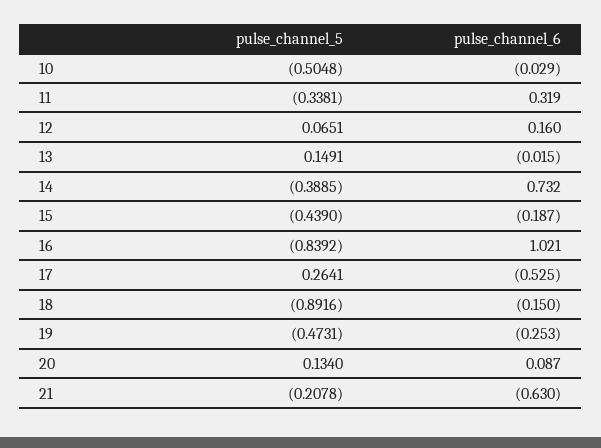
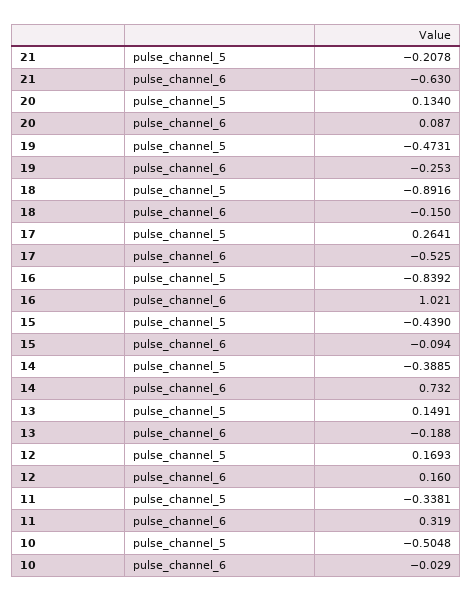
  {
    "pulse_channel_5": {
      "10": -0.5048,
      "11": -0.3381,
-     "12": 0.0651,
+     "12": 0.1693,
      "13": 0.1491,
      "14": -0.3885,
      "15": -0.439,
      "16": -0.8392,
      "17": 0.2641,
      "18": -0.8916,
      "19": -0.4731,
      "20": 0.134,
      "21": -0.2078
    },
    "pulse_channel_6": {
      "10": -0.029,
      "11": 0.319,
      "12": 0.16,
-     "13": -0.015,
+     "13": -0.188,
      "14": 0.732,
-     "15": -0.187,
+     "15": -0.094,
      "16": 1.021,
      "17": -0.525,
      "18": -0.15,
      "19": -0.253,
      "20": 0.087,
      "21": -0.63
    }
  }

